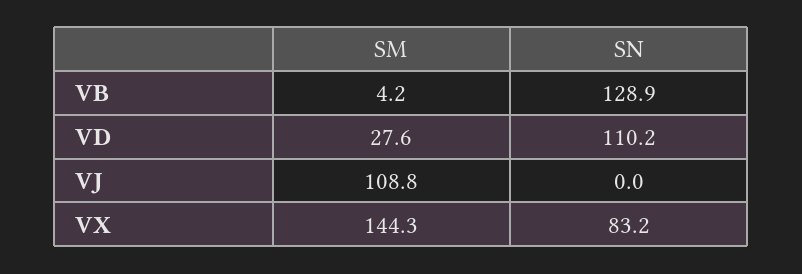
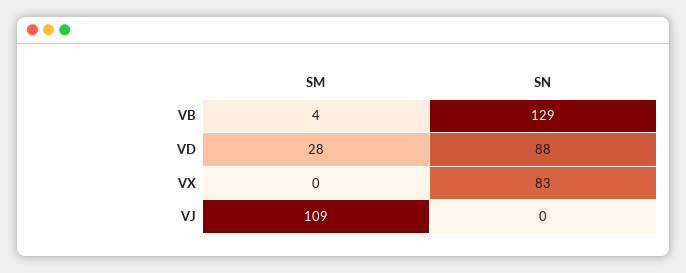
  {
    "SM": {
      "VB": 4.2,
      "VD": 27.6,
      "VJ": 108.8,
-     "VX": 144.3
+     "VX": 0
    },
    "SN": {
      "VB": 128.9,
-     "VD": 110.2,
+     "VD": 88,
      "VJ": 0,
      "VX": 83.2
    }
  }

